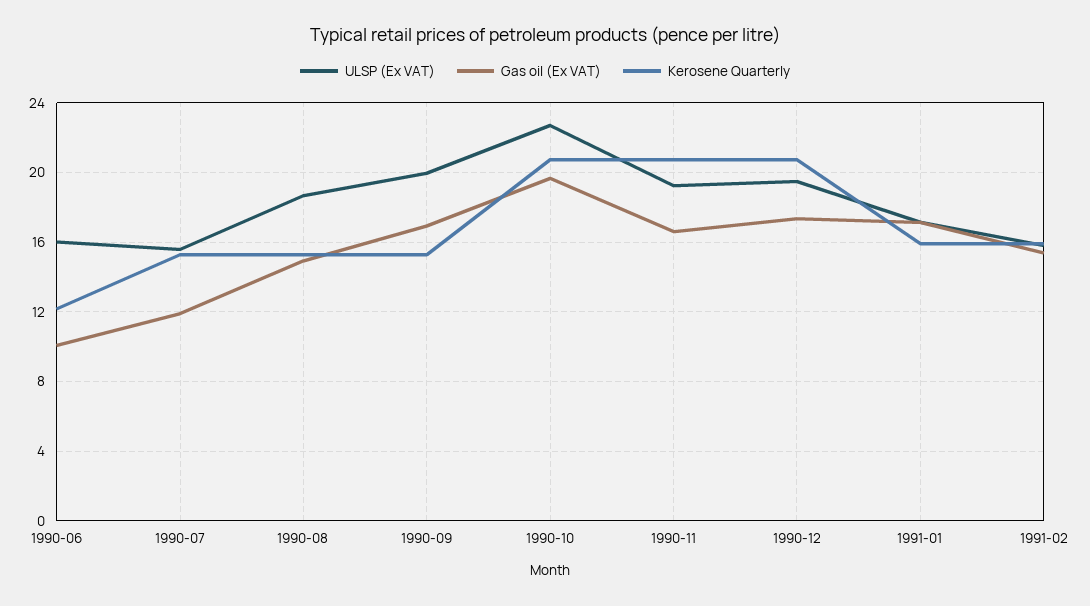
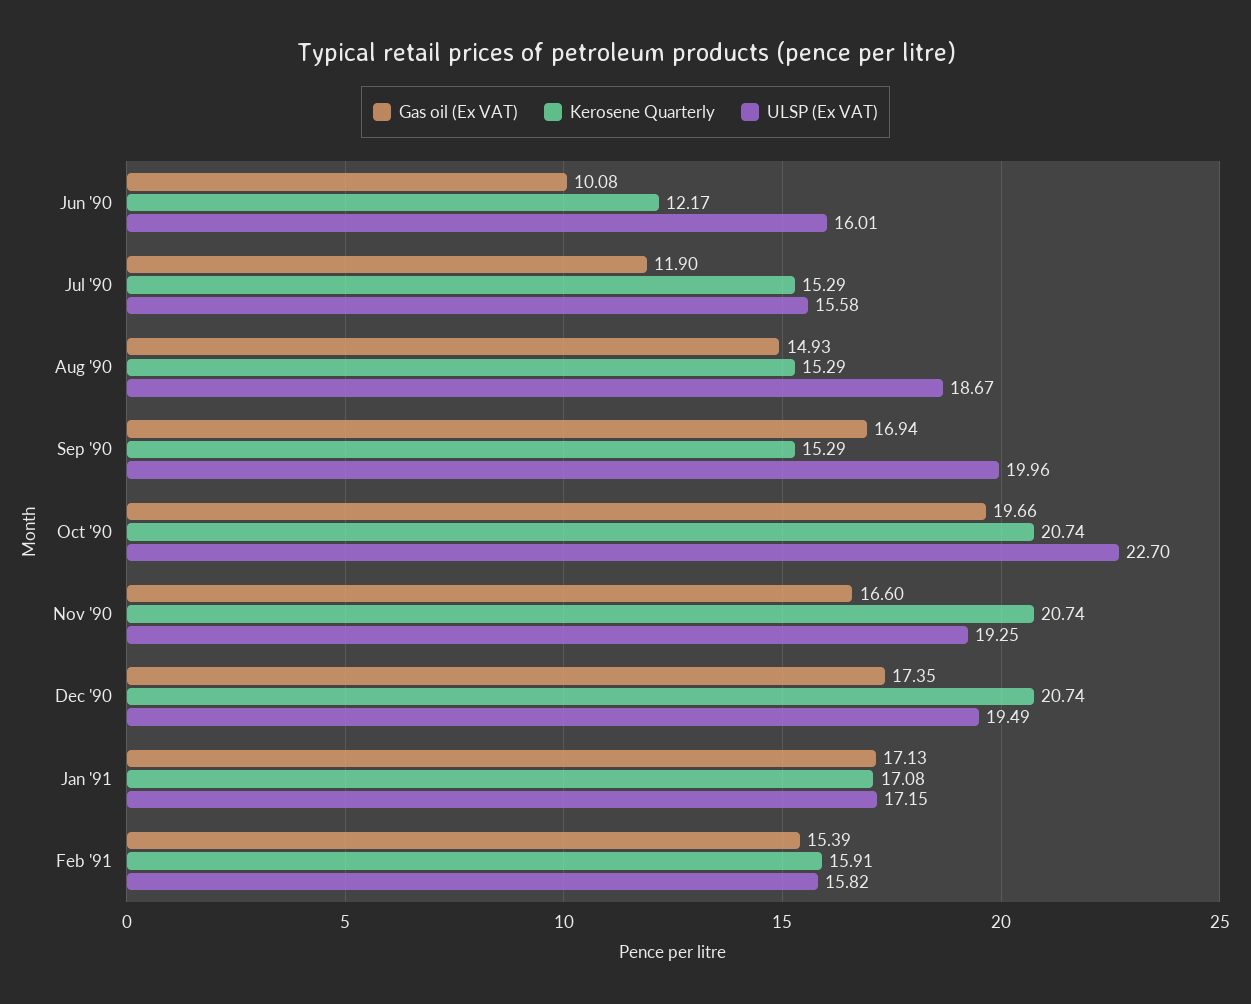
  {
    "ULSP (Ex VAT)": {
      "1990-06": 16.01,
      "1990-07": 15.58,
      "1990-08": 18.67,
      "1990-09": 19.96,
      "1990-10": 22.7,
      "1990-11": 19.25,
      "1990-12": 19.49,
      "1991-01": 17.15,
      "1991-02": 15.82
    },
    "Gas oil (Ex VAT)": {
      "1990-06": 10.08,
      "1990-07": 11.9,
      "1990-08": 14.93,
      "1990-09": 16.94,
      "1990-10": 19.66,
      "1990-11": 16.6,
      "1990-12": 17.35,
      "1991-01": 17.13,
      "1991-02": 15.39
    },
    "Kerosene Quarterly": {
      "1990-06": 12.17,
      "1990-07": 15.29,
      "1990-08": 15.29,
      "1990-09": 15.29,
      "1990-10": 20.74,
      "1990-11": 20.74,
      "1990-12": 20.74,
-     "1991-01": 16,
+     "1991-01": 17.08,
      "1991-02": 15.91
    }
  }

